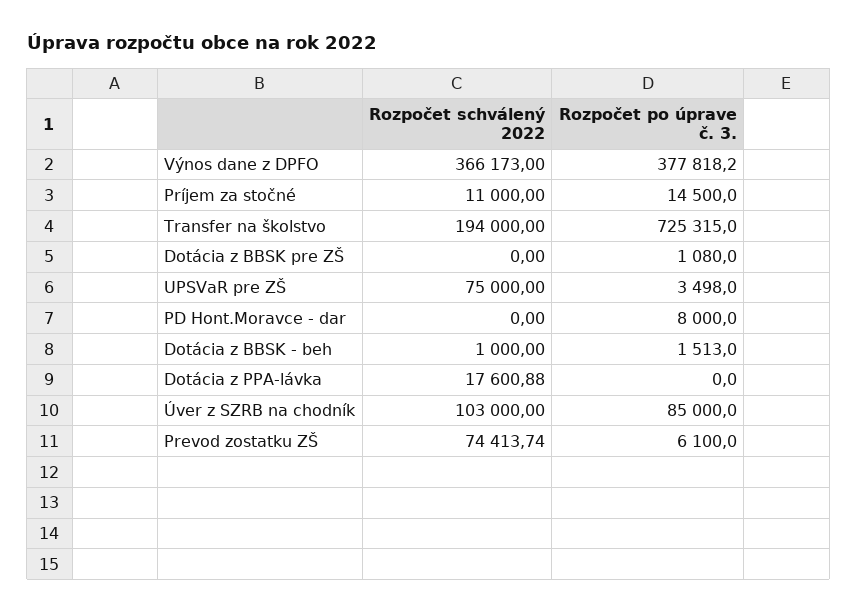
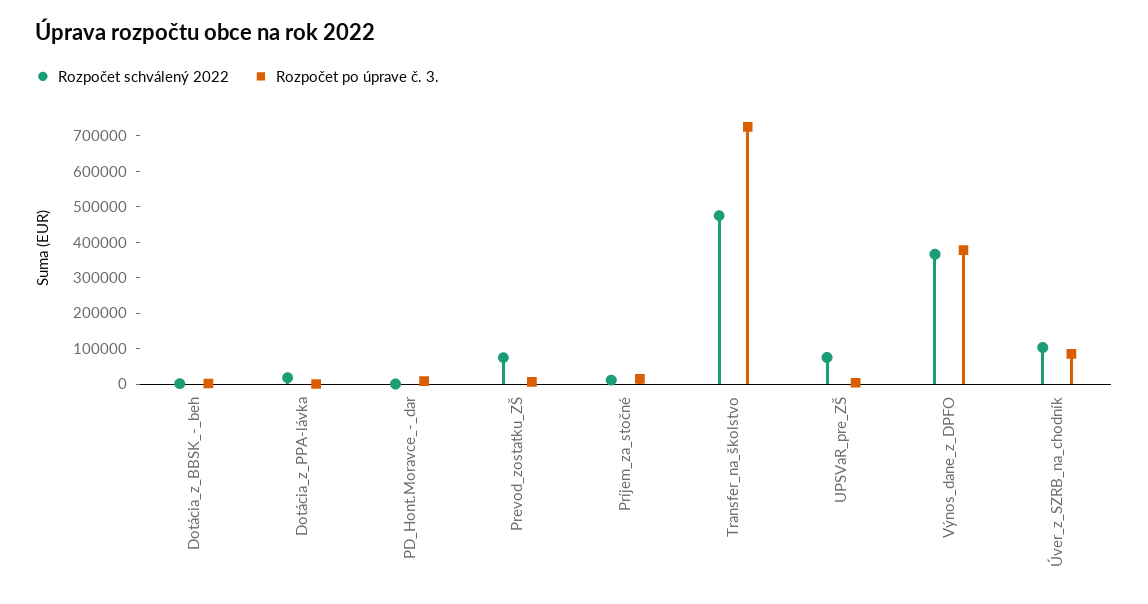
  {
    "Rozpočet schválený 2022": {
      "Výnos dane z DPFO": 366173,
      "Príjem za stočné": 11000,
-     "Transfer na školstvo": 194000,
+     "Transfer na školstvo": 475000,
-     "Dotácia z BBSK pre ZŠ": 0,
      "UPSVaR pre ZŠ": 75000,
      "PD Hont.Moravce - dar": 0,
      "Dotácia z BBSK - beh": 1000,
      "Dotácia z PPA-lávka": 17600.88,
      "Úver z SZRB na chodník": 103000,
      "Prevod zostatku ZŠ": 74413.74
    },
    "Rozpočet po úprave č. 3.": {
      "Výnos dane z DPFO": 377818.2,
      "Príjem za stočné": 14500,
      "Transfer na školstvo": 725315,
-     "Dotácia z BBSK pre ZŠ": 1080,
      "UPSVaR pre ZŠ": 3498,
      "PD Hont.Moravce - dar": 8000,
      "Dotácia z BBSK - beh": 1513,
      "Dotácia z PPA-lávka": 0,
      "Úver z SZRB na chodník": 85000,
      "Prevod zostatku ZŠ": 6100
    }
  }

